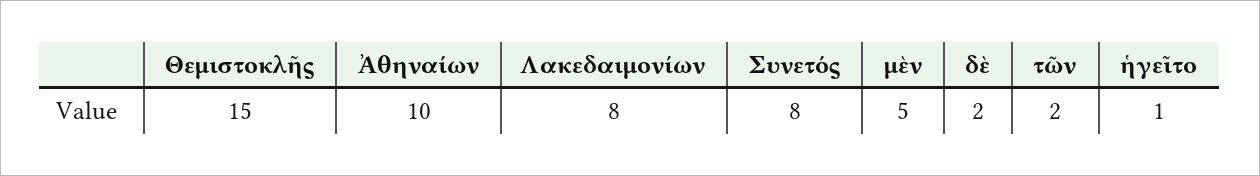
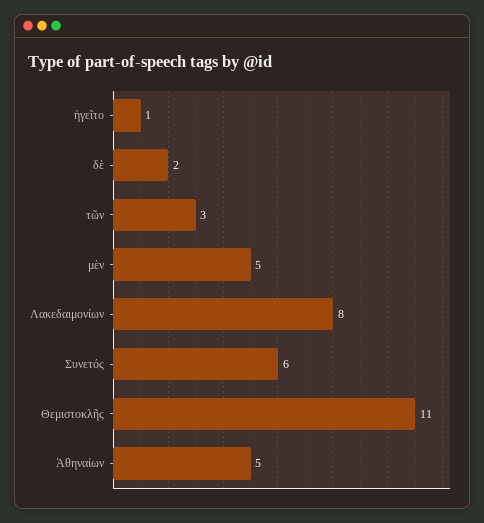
  {
-   "Θεμιστοκλῆς": 15,
+   "Θεμιστοκλῆς": 11,
-   "Ἀθηναίων": 10,
+   "Ἀθηναίων": 5,
    "Λακεδαιμονίων": 8,
-   "Συνετός": 8,
+   "Συνετός": 6,
    "μὲν": 5,
    "δὲ": 2,
-   "τῶν": 2,
+   "τῶν": 3,
    "ἡγεῖτο": 1
  }

